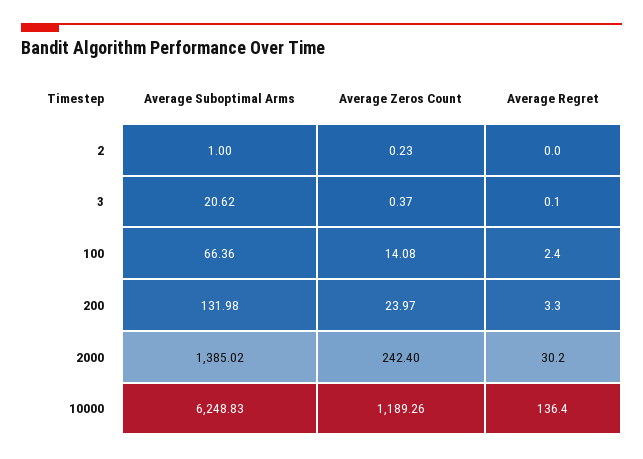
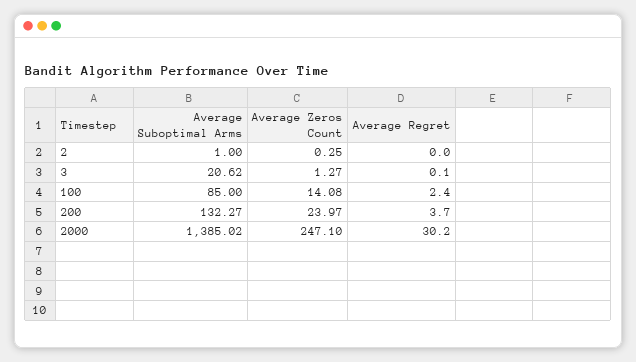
  {
    "Average Suboptimal Arms": {
      "2": 1,
      "3": 20.62,
-     "100": 66.36,
+     "100": 85,
-     "200": 131.98,
+     "200": 132.27,
-     "2000": 1385.02,
+     "2000": 1385.02
-     "10000": 6248.83
    },
    "Average Zeros Count": {
-     "2": 0.23,
+     "2": 0.25,
-     "3": 0.37,
+     "3": 1.27,
      "100": 14.08,
      "200": 23.97,
-     "2000": 242.4,
+     "2000": 247.1
-     "10000": 1189.26
    },
    "Average Regret": {
      "2": 0,
      "3": 0.1,
      "100": 2.4,
-     "200": 3.3,
+     "200": 3.7,
-     "2000": 30.2,
+     "2000": 30.2
-     "10000": 136.4
    }
  }

